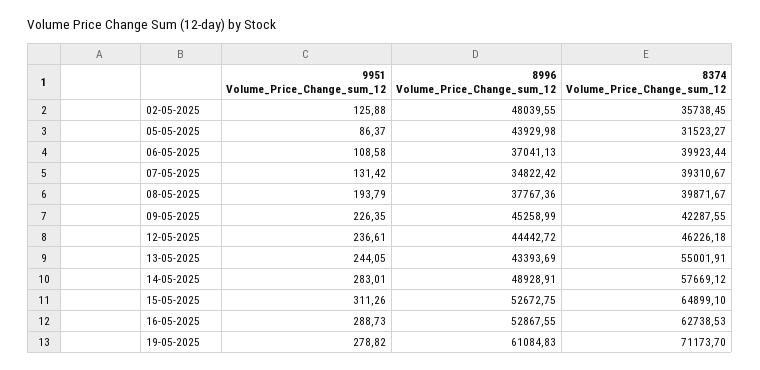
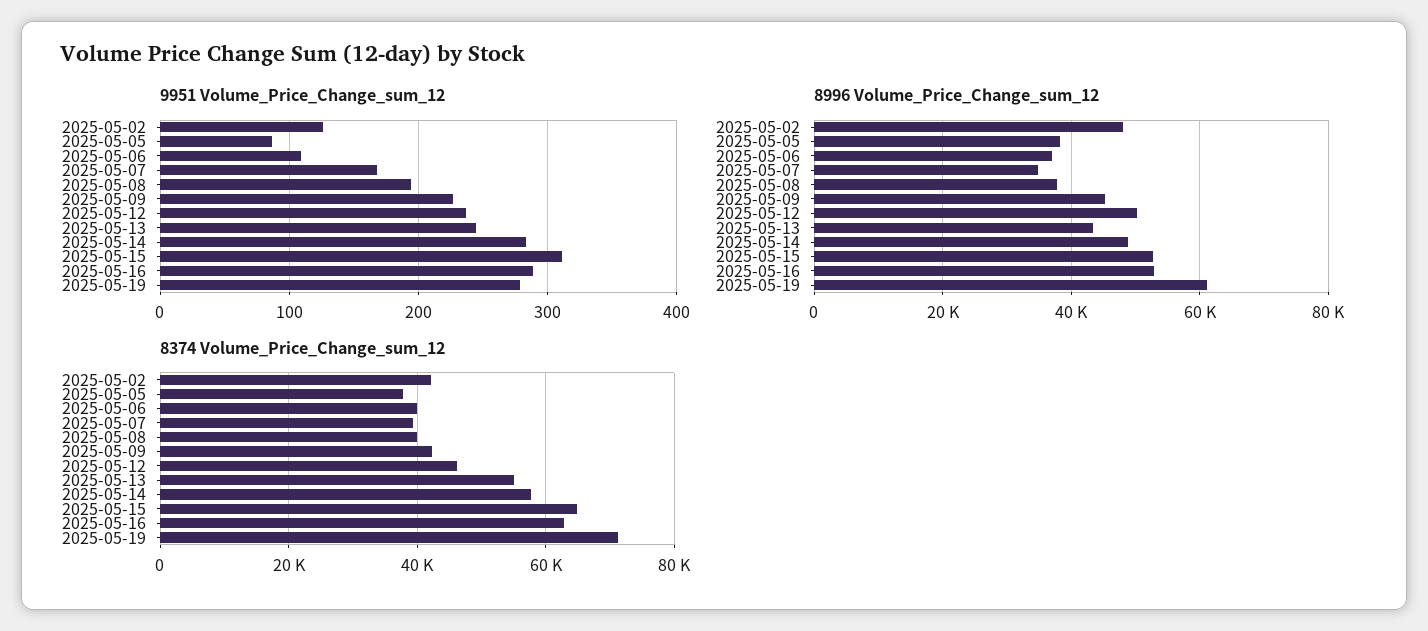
  {
    "9951 Volume_Price_Change_sum_12": {
      "02-05-2025": 125.88,
      "05-05-2025": 86.37,
      "06-05-2025": 108.58,
-     "07-05-2025": 131.42,
+     "07-05-2025": 170,
      "08-05-2025": 193.79,
      "09-05-2025": 226.35,
      "12-05-2025": 236.61,
      "13-05-2025": 244.05,
      "14-05-2025": 283.01,
      "15-05-2025": 311.26,
      "16-05-2025": 288.73,
      "19-05-2025": 278.82
    },
    "8996 Volume_Price_Change_sum_12": {
      "02-05-2025": 48039.55,
-     "05-05-2025": 43929.98,
+     "05-05-2025": 38000,
      "06-05-2025": 37041.13,
      "07-05-2025": 34822.42,
      "08-05-2025": 37767.36,
      "09-05-2025": 45258.99,
-     "12-05-2025": 44442.72,
+     "12-05-2025": 50000,
      "13-05-2025": 43393.69,
      "14-05-2025": 48928.91,
      "15-05-2025": 52672.75,
      "16-05-2025": 52867.55,
      "19-05-2025": 61084.83
    },
    "8374 Volume_Price_Change_sum_12": {
-     "02-05-2025": 35738.45,
+     "02-05-2025": 42000,
-     "05-05-2025": 31523.27,
+     "05-05-2025": 38000,
      "06-05-2025": 39923.44,
      "07-05-2025": 39310.67,
      "08-05-2025": 39871.67,
      "09-05-2025": 42287.55,
      "12-05-2025": 46226.18,
      "13-05-2025": 55001.91,
      "14-05-2025": 57669.12,
      "15-05-2025": 64899.1,
      "16-05-2025": 62738.53,
      "19-05-2025": 71173.7
    }
  }

